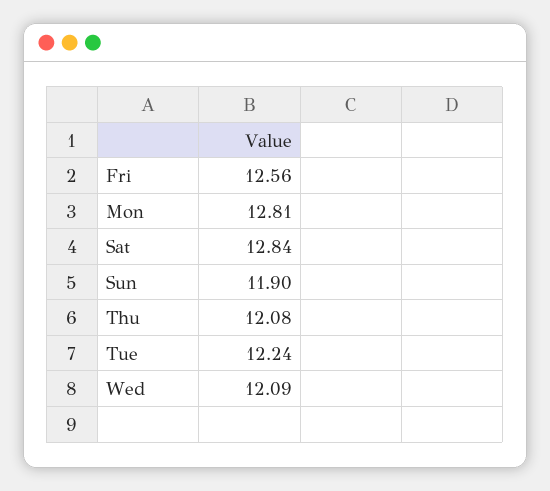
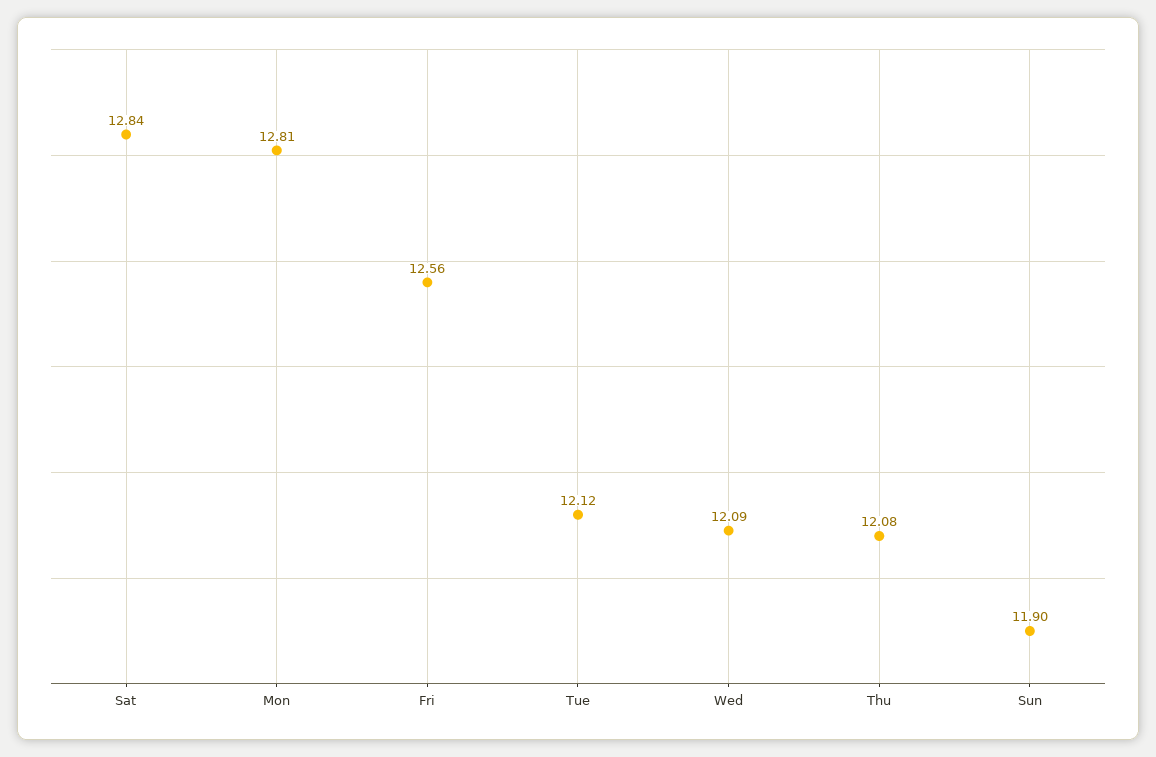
  {
    "Fri": 12.56,
    "Mon": 12.81,
    "Sat": 12.84,
    "Sun": 11.9,
    "Thu": 12.08,
-   "Tue": 12.24,
+   "Tue": 12.12,
    "Wed": 12.09
  }

